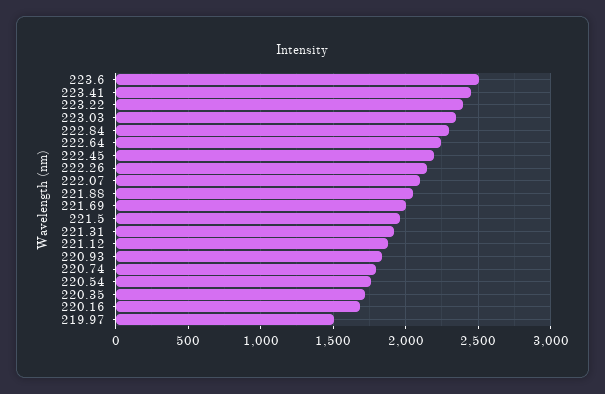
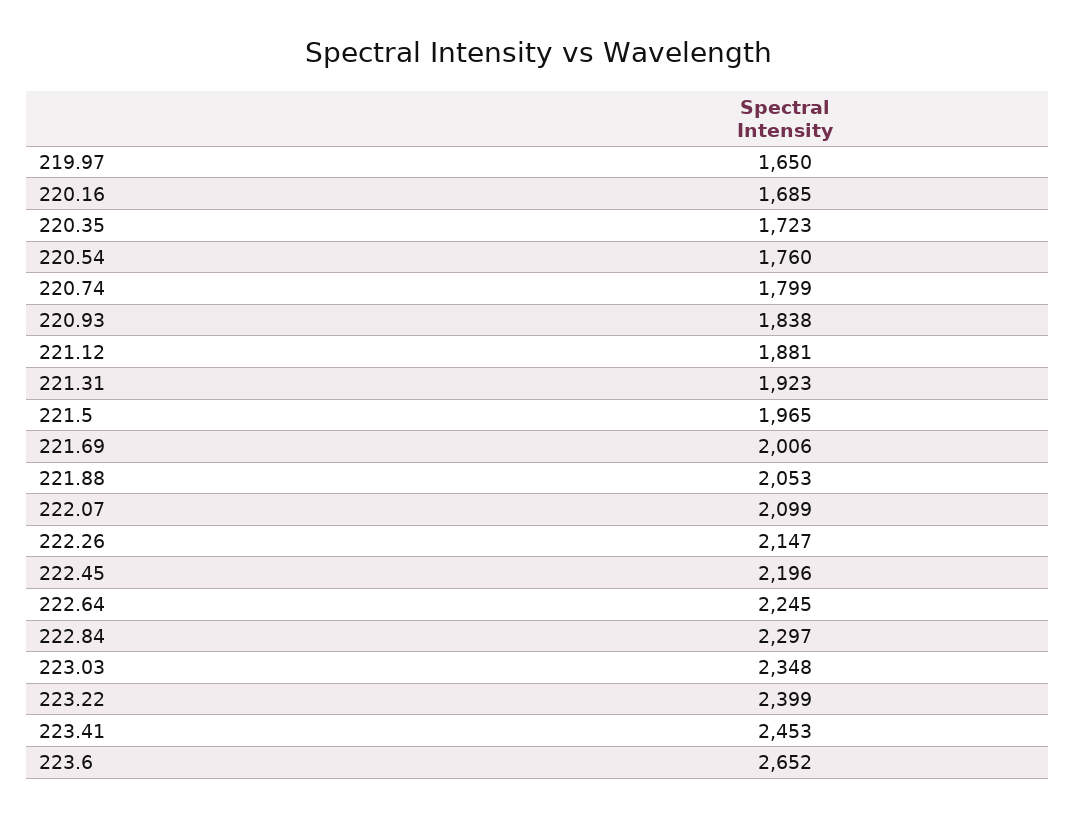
  {
-   "223.6": 2500,
+   "223.6": 2652,
    "223.41": 2453,
    "223.22": 2399,
    "223.03": 2348,
    "222.84": 2297,
    "222.64": 2245,
    "222.45": 2196,
    "222.26": 2147,
    "222.07": 2099,
    "221.88": 2053,
    "221.69": 2006,
    "221.5": 1965,
    "221.31": 1923,
    "221.12": 1881,
    "220.93": 1838,
    "220.74": 1799,
    "220.54": 1760,
    "220.35": 1723,
    "220.16": 1685,
-   "219.97": 1500
+   "219.97": 1650
  }

